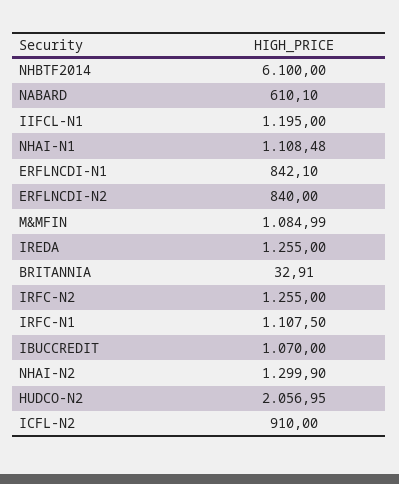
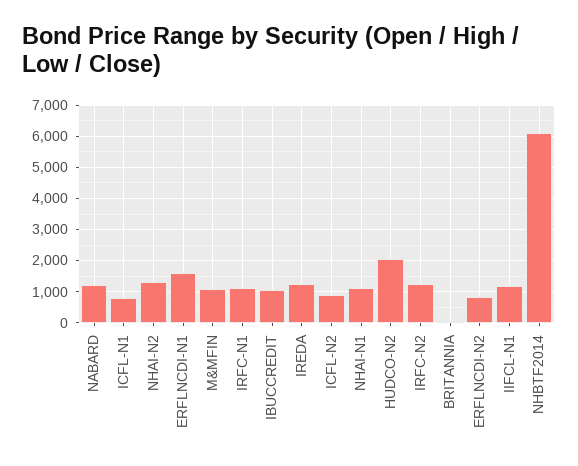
  {
    "NHBTF2014": 6100,
-   "NABARD": 610.1,
+   "NABARD": 1200,
    "IIFCL-N1": 1195,
    "NHAI-N1": 1108.48,
-   "ERFLNCDI-N1": 842.1,
+   "ERFLNCDI-N1": 1600,
    "ERFLNCDI-N2": 840,
    "M&MFIN": 1084.99,
    "IREDA": 1255,
    "BRITANNIA": 32.91,
    "IRFC-N2": 1255,
    "IRFC-N1": 1107.5,
    "IBUCCREDIT": 1070,
    "NHAI-N2": 1299.9,
    "HUDCO-N2": 2056.95,
-   "ICFL-N2": 910
+   "ICFL-N2": 910,
+   "ICFL-N1": 800
  }

